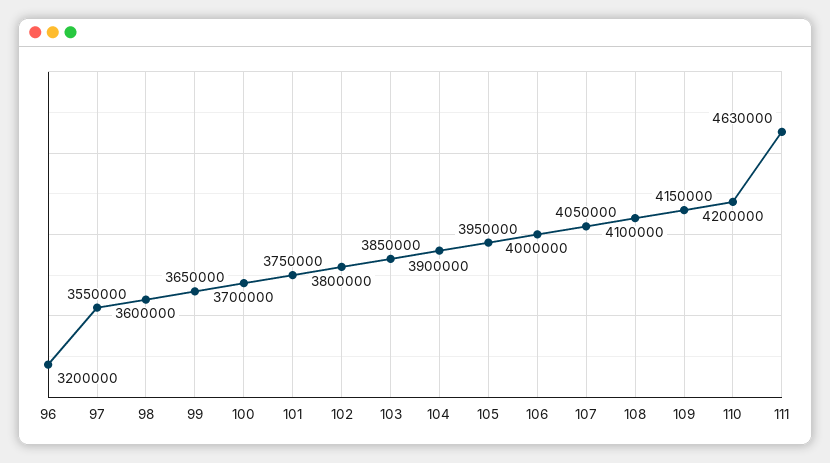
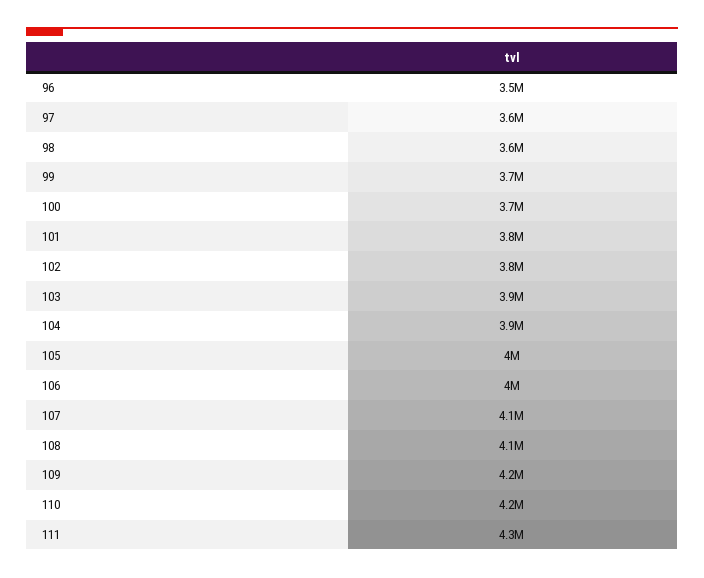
  {
-   "96": 3200000,
+   "96": 3500000,
    "97": 3550000,
    "98": 3600000,
    "99": 3650000,
    "100": 3700000,
    "101": 3750000,
    "102": 3800000,
    "103": 3850000,
    "104": 3900000,
    "105": 3950000,
    "106": 4000000,
    "107": 4050000,
    "108": 4100000,
    "109": 4150000,
    "110": 4200000,
-   "111": 4630000
+   "111": 4300000
  }

